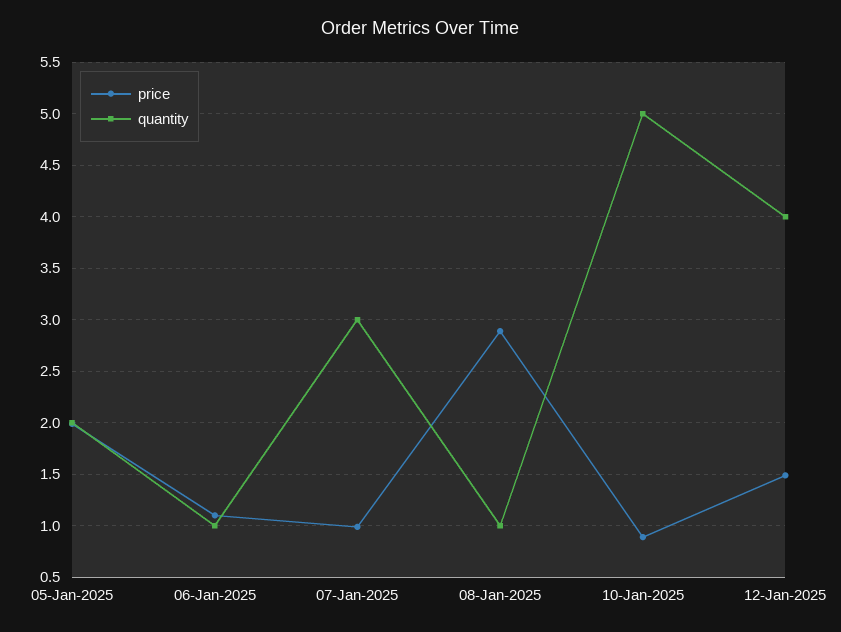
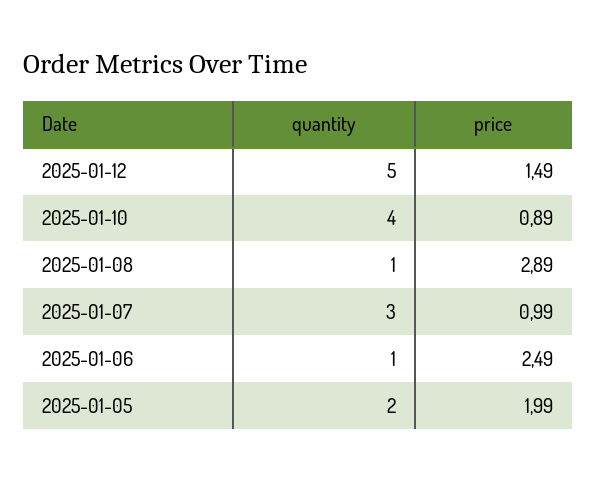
  {
    "price": {
      "05-Jan-2025": 1.99,
-     "06-Jan-2025": 1.1,
+     "06-Jan-2025": 2.49,
      "07-Jan-2025": 0.99,
      "08-Jan-2025": 2.89,
      "10-Jan-2025": 0.89,
      "12-Jan-2025": 1.49
    },
    "quantity": {
      "05-Jan-2025": 2,
      "06-Jan-2025": 1,
      "07-Jan-2025": 3,
      "08-Jan-2025": 1,
-     "10-Jan-2025": 5,
+     "10-Jan-2025": 4,
-     "12-Jan-2025": 4
+     "12-Jan-2025": 5
    }
  }

